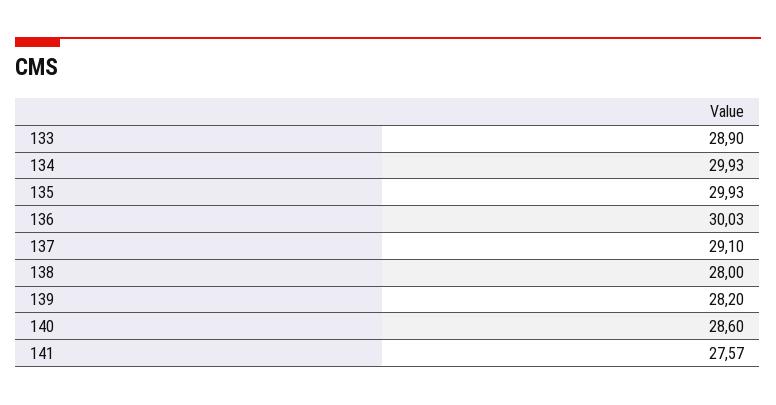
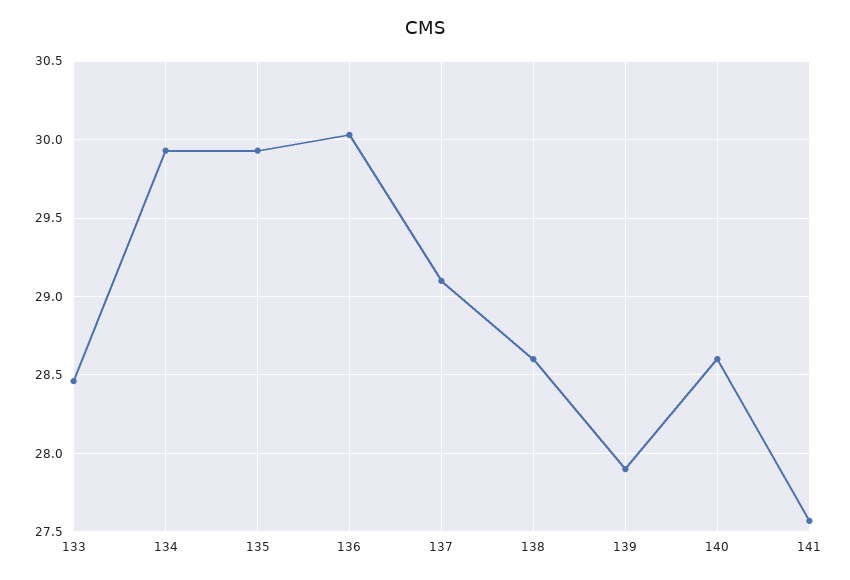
  {
-   "133": 28.9,
+   "133": 28.45,
    "134": 29.93,
    "135": 29.93,
    "136": 30.03,
    "137": 29.1,
-   "138": 28,
+   "138": 28.6,
-   "139": 28.2,
+   "139": 27.9,
    "140": 28.6,
    "141": 27.57
  }

